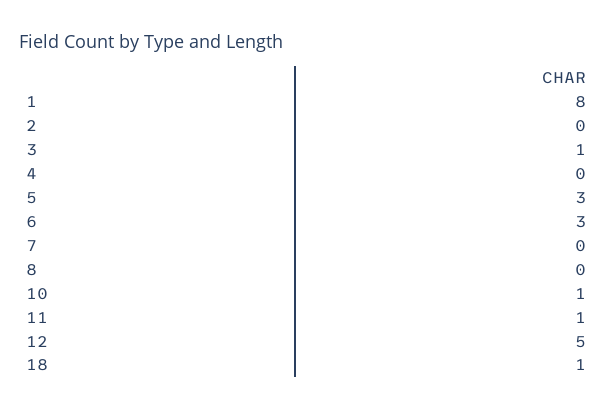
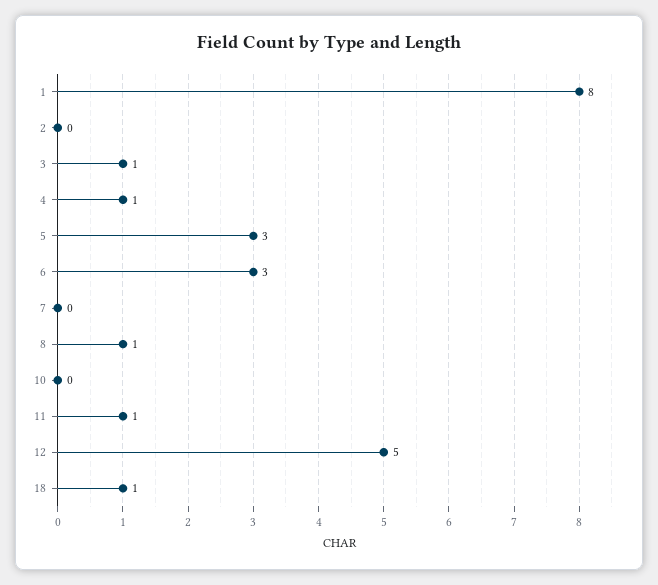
  {
    "1": 8,
    "2": 0,
    "3": 1,
-   "4": 0,
+   "4": 1,
    "5": 3,
    "6": 3,
    "7": 0,
-   "8": 0,
+   "8": 1,
-   "10": 1,
+   "10": 0,
    "11": 1,
    "12": 5,
    "18": 1
  }

